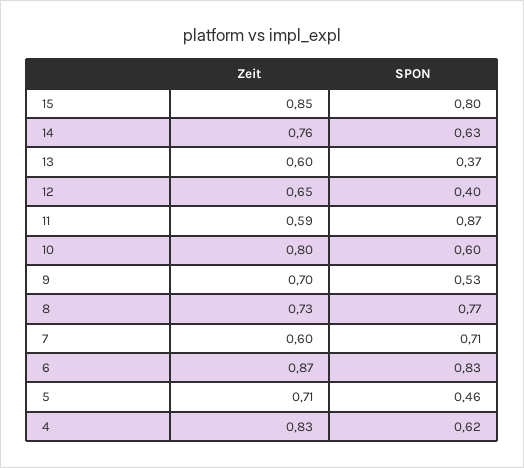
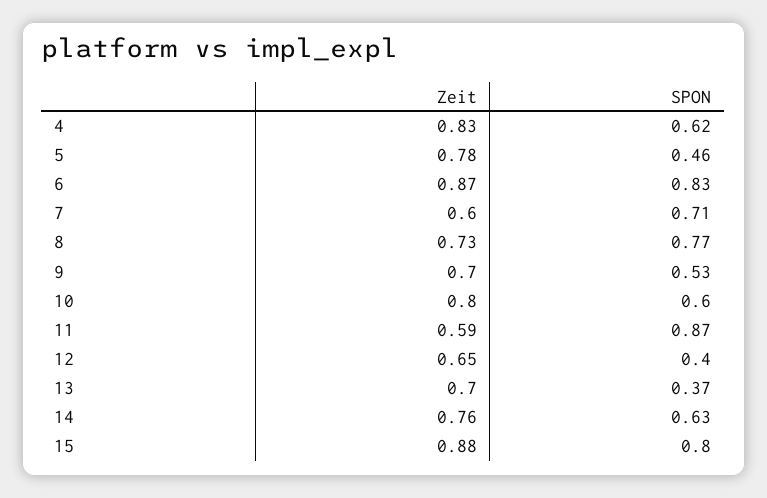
  {
    "Zeit": {
-     "15": 0.85,
+     "15": 0.88,
      "14": 0.76,
-     "13": 0.6,
+     "13": 0.7,
      "12": 0.65,
      "11": 0.59,
      "10": 0.8,
      "9": 0.7,
      "8": 0.73,
      "7": 0.6,
      "6": 0.87,
-     "5": 0.71,
+     "5": 0.78,
      "4": 0.83
    },
    "SPON": {
      "15": 0.8,
      "14": 0.63,
      "13": 0.37,
      "12": 0.4,
      "11": 0.87,
      "10": 0.6,
      "9": 0.53,
      "8": 0.77,
      "7": 0.71,
      "6": 0.83,
      "5": 0.46,
      "4": 0.62
    }
  }

